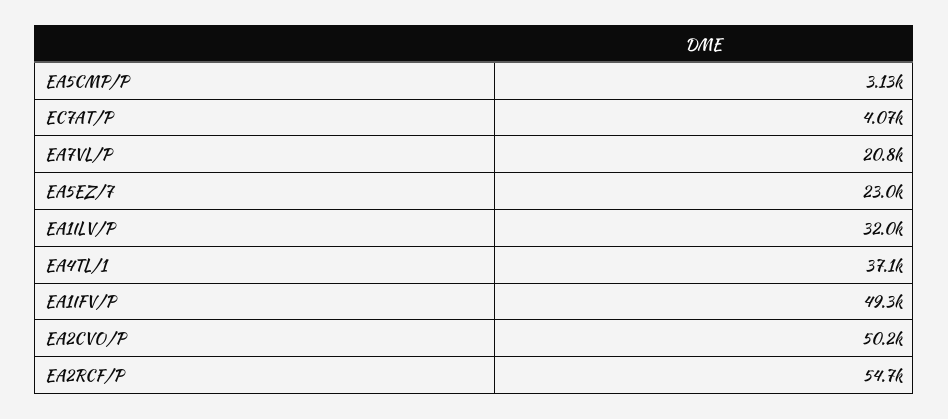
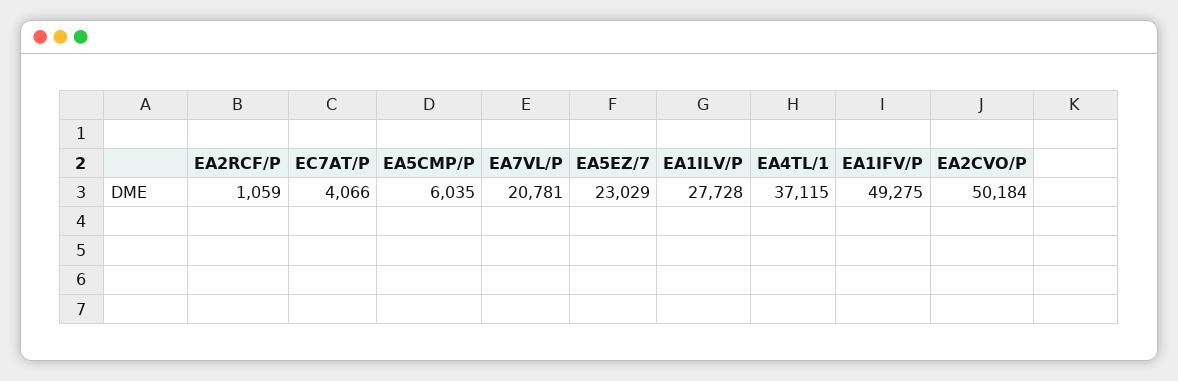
  {
-   "EA5CMP/P": 3130,
+   "EA5CMP/P": 6035,
    "EC7AT/P": 4066,
    "EA7VL/P": 20781,
    "EA5EZ/7": 23029,
-   "EA1ILV/P": 32000,
+   "EA1ILV/P": 27728,
    "EA4TL/1": 37115,
    "EA1IFV/P": 49275,
    "EA2CVO/P": 50184,
-   "EA2RCF/P": 54700
+   "EA2RCF/P": 1059
  }

